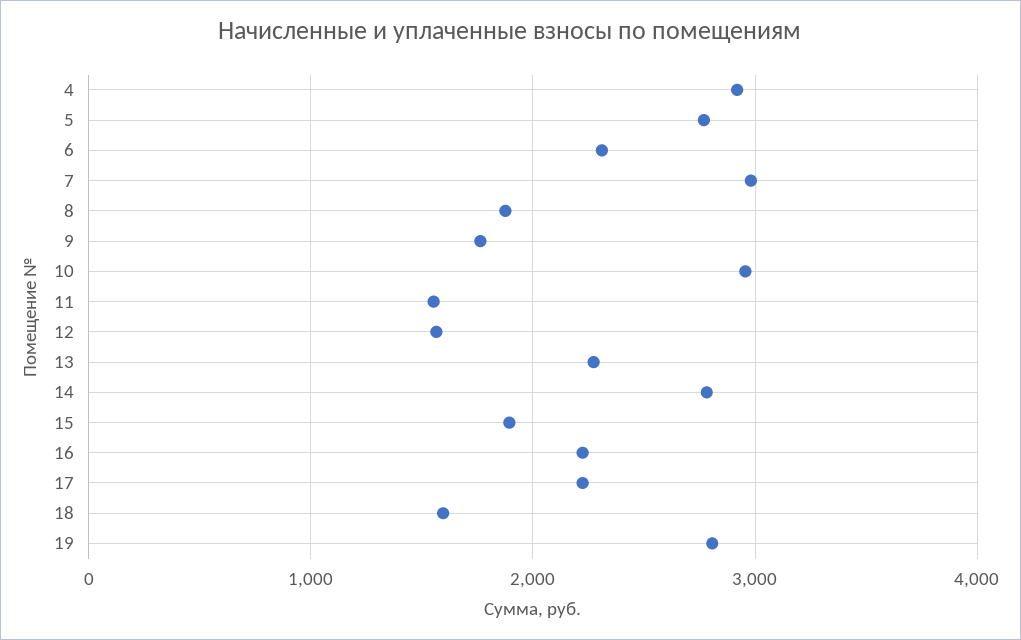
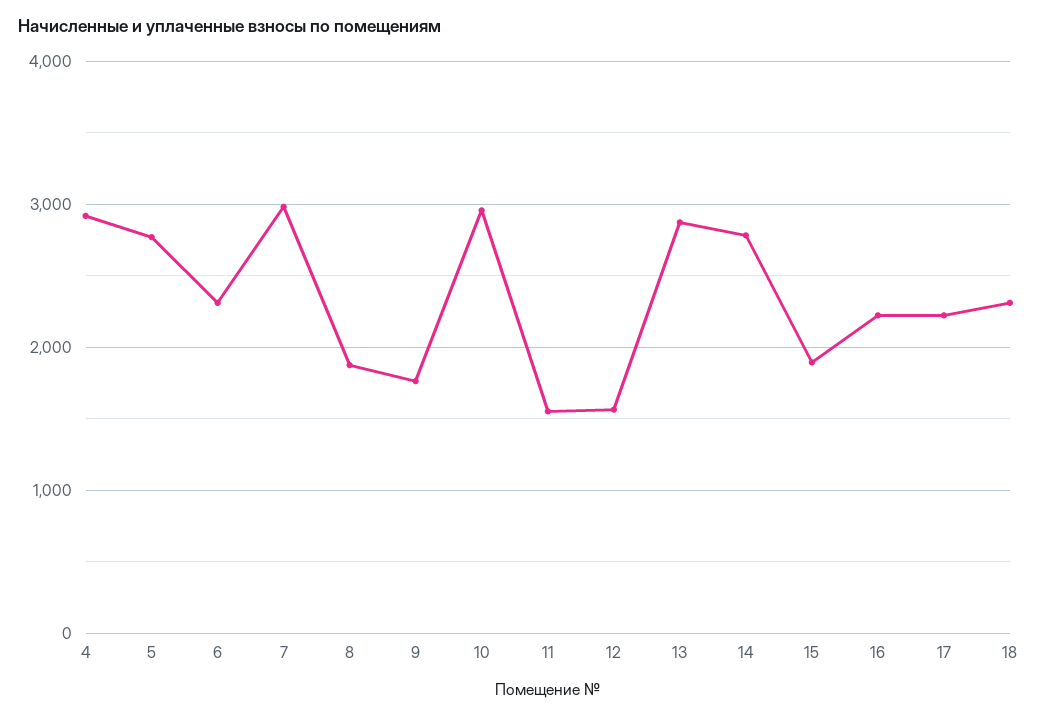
  {
    "4": 2900,
    "5": 2800,
    "6": 2300,
    "7": 3000,
    "8": 1900,
    "9": 1800,
    "10": 3000,
    "11": 1600,
    "12": 1600,
-   "13": 2300,
+   "13": 2900,
    "14": 2800,
    "15": 1900,
    "16": 2200,
    "17": 2200,
-   "18": 1600,
+   "18": 2300
-   "19": 2800
  }

